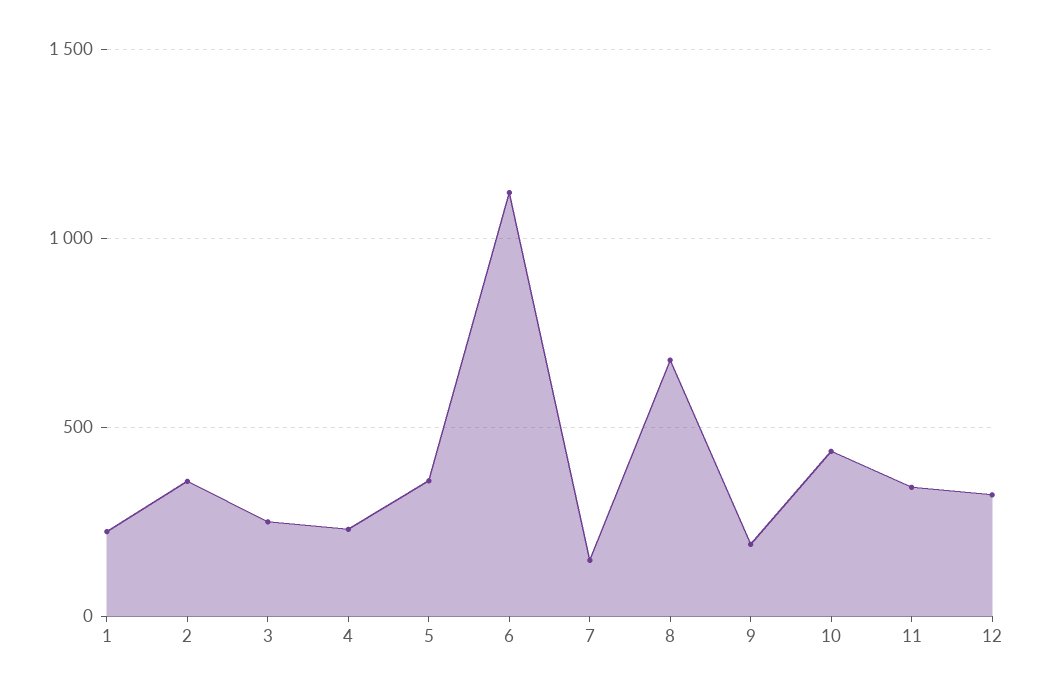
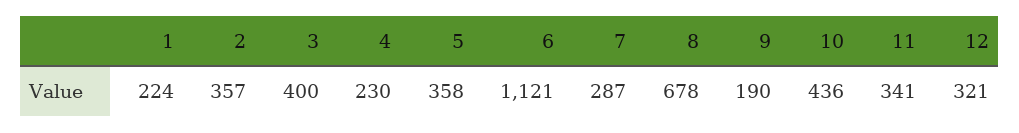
  {
    "1": 224,
    "2": 357,
-   "3": 250,
+   "3": 400,
    "4": 230,
    "5": 358,
    "6": 1121,
-   "7": 150,
+   "7": 287,
    "8": 678,
    "9": 190,
    "10": 436,
    "11": 341,
    "12": 321
  }

